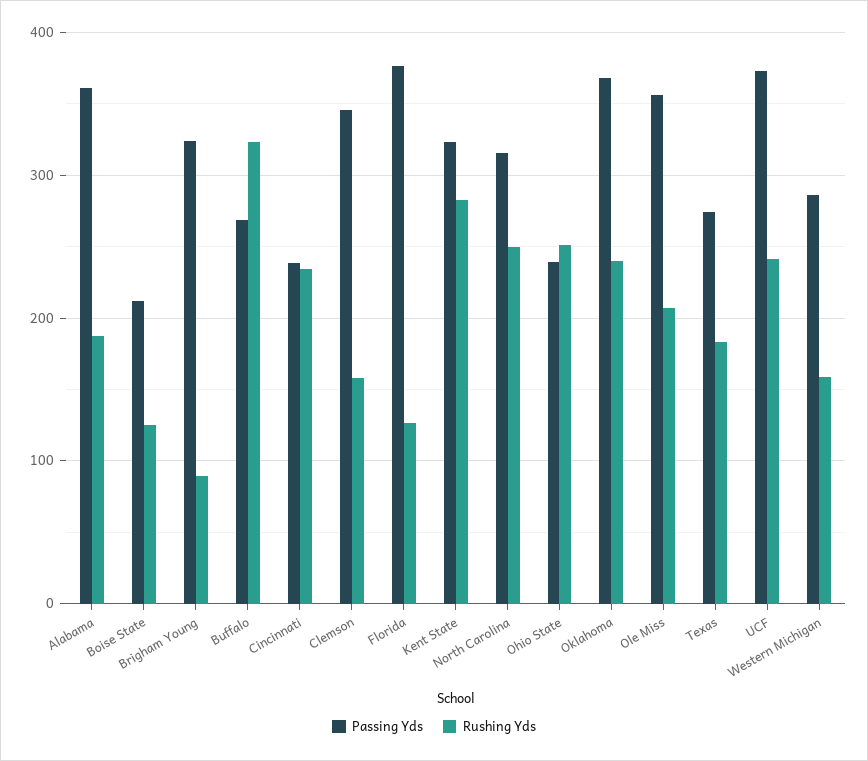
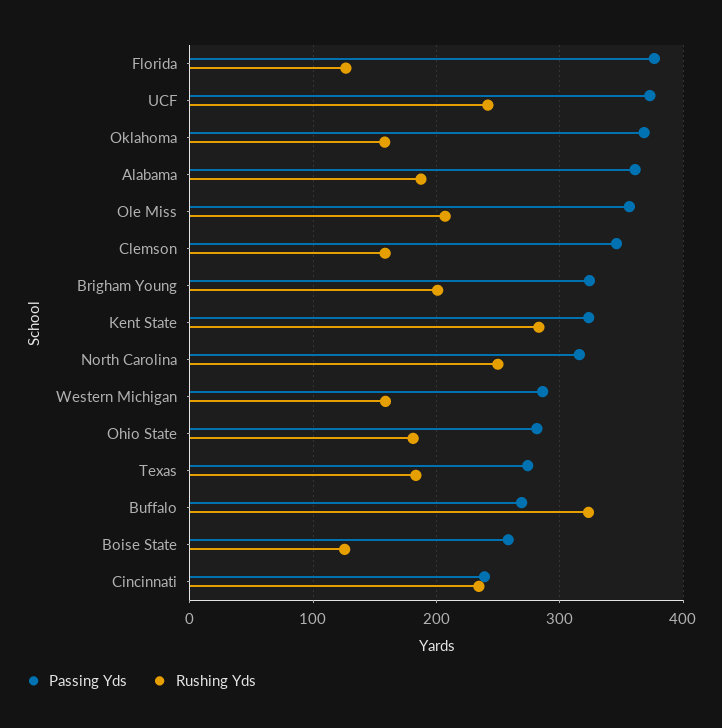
  {
    "Passing Yds": {
      "Alabama": 360,
-     "Boise State": 210,
+     "Boise State": 260,
      "Brigham Young": 320,
      "Buffalo": 270,
      "Cincinnati": 240,
      "Clemson": 350,
      "Florida": 380,
      "Kent State": 320,
      "North Carolina": 320,
-     "Ohio State": 240,
+     "Ohio State": 280,
      "Oklahoma": 370,
      "Ole Miss": 360,
      "Texas": 270,
      "UCF": 370,
      "Western Michigan": 290
    },
    "Rushing Yds": {
      "Alabama": 190,
      "Boise State": 130,
-     "Brigham Young": 90,
+     "Brigham Young": 200,
      "Buffalo": 320,
      "Cincinnati": 230,
      "Clemson": 160,
      "Florida": 130,
      "Kent State": 280,
      "North Carolina": 250,
-     "Ohio State": 250,
+     "Ohio State": 180,
-     "Oklahoma": 240,
+     "Oklahoma": 160,
      "Ole Miss": 210,
      "Texas": 180,
      "UCF": 240,
      "Western Michigan": 160
    }
  }

